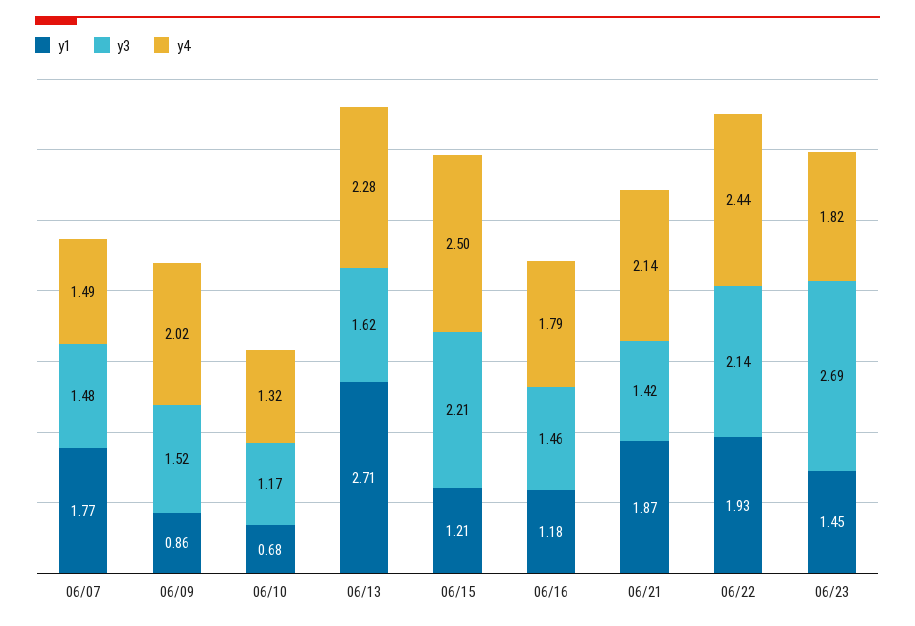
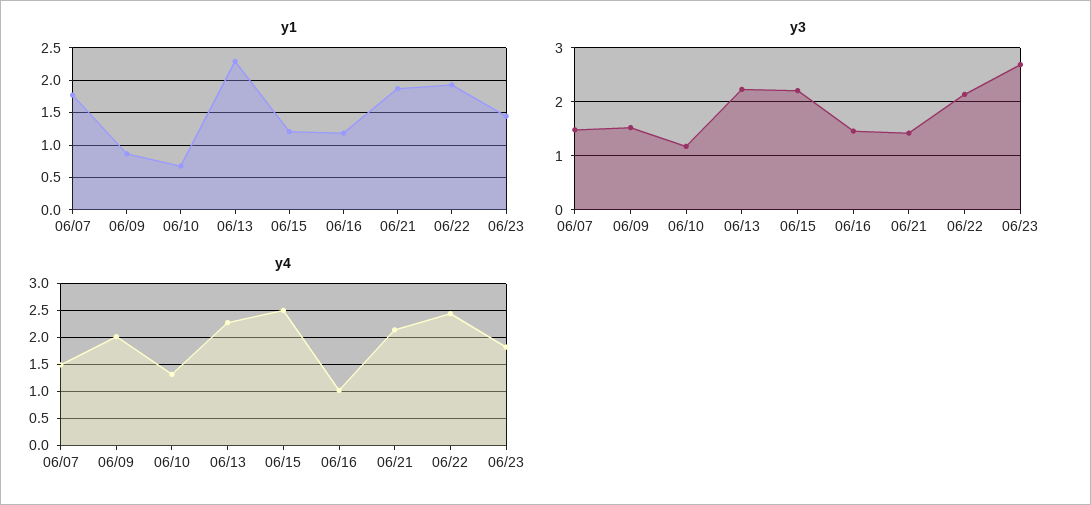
  {
    "y1": {
      "06/07": 1.77,
      "06/09": 0.86,
      "06/10": 0.68,
-     "06/13": 2.71,
+     "06/13": 2.3,
      "06/15": 1.21,
      "06/16": 1.18,
      "06/21": 1.87,
      "06/22": 1.93,
      "06/23": 1.45
    },
    "y3": {
      "06/07": 1.48,
      "06/09": 1.52,
      "06/10": 1.17,
-     "06/13": 1.62,
+     "06/13": 2.2,
      "06/15": 2.21,
      "06/16": 1.46,
      "06/21": 1.42,
      "06/22": 2.14,
      "06/23": 2.69
    },
    "y4": {
      "06/07": 1.49,
      "06/09": 2.02,
      "06/10": 1.32,
      "06/13": 2.28,
      "06/15": 2.5,
-     "06/16": 1.79,
+     "06/16": 1,
      "06/21": 2.14,
      "06/22": 2.44,
      "06/23": 1.82
    }
  }

